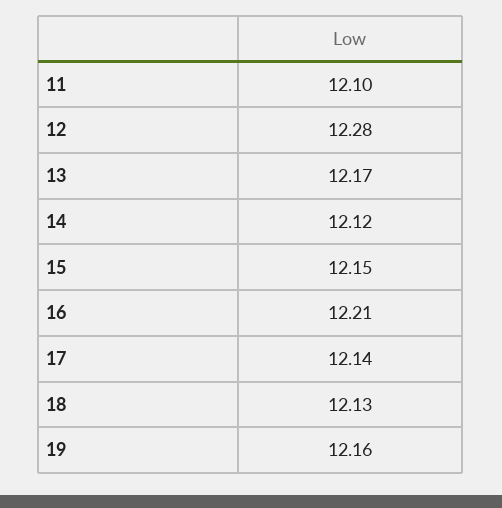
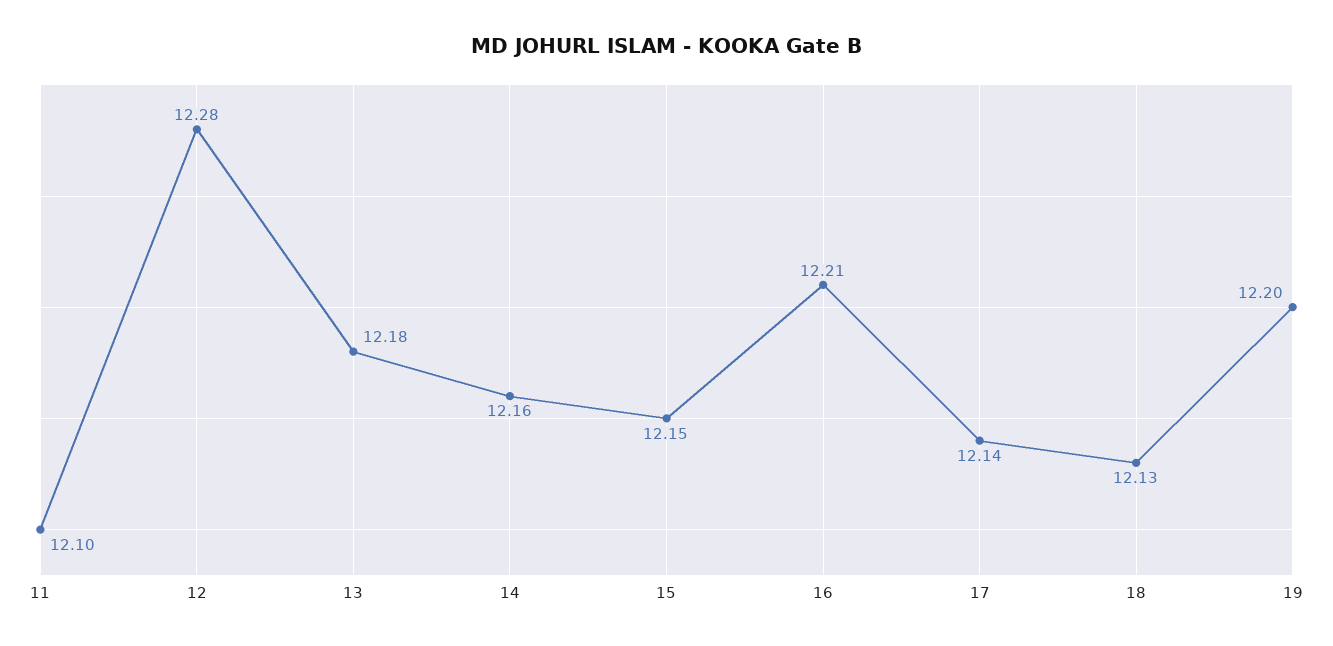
  {
    "11": 12.1,
    "12": 12.28,
-   "13": 12.17,
+   "13": 12.18,
-   "14": 12.12,
+   "14": 12.16,
    "15": 12.15,
    "16": 12.21,
    "17": 12.14,
    "18": 12.13,
-   "19": 12.16
+   "19": 12.2
  }

